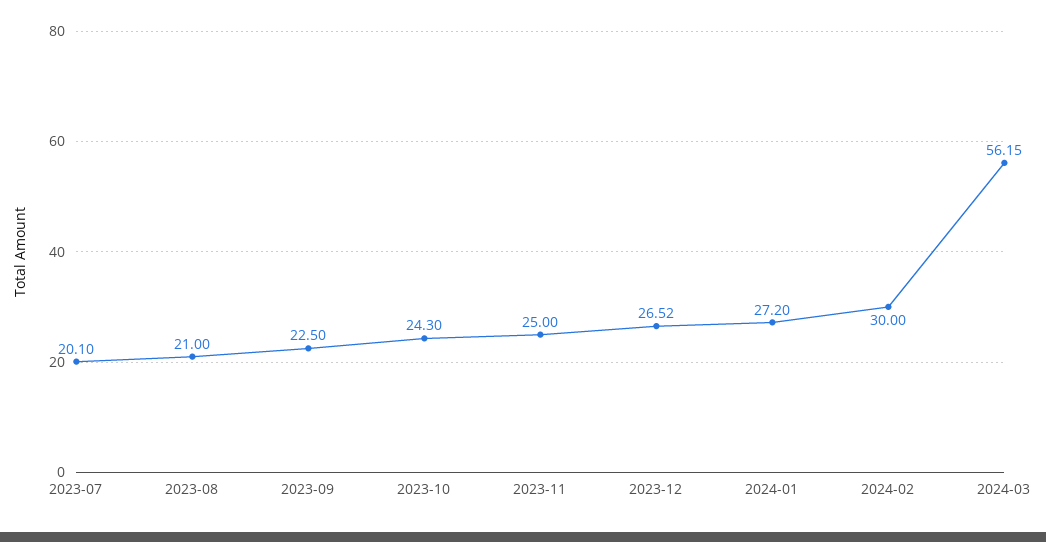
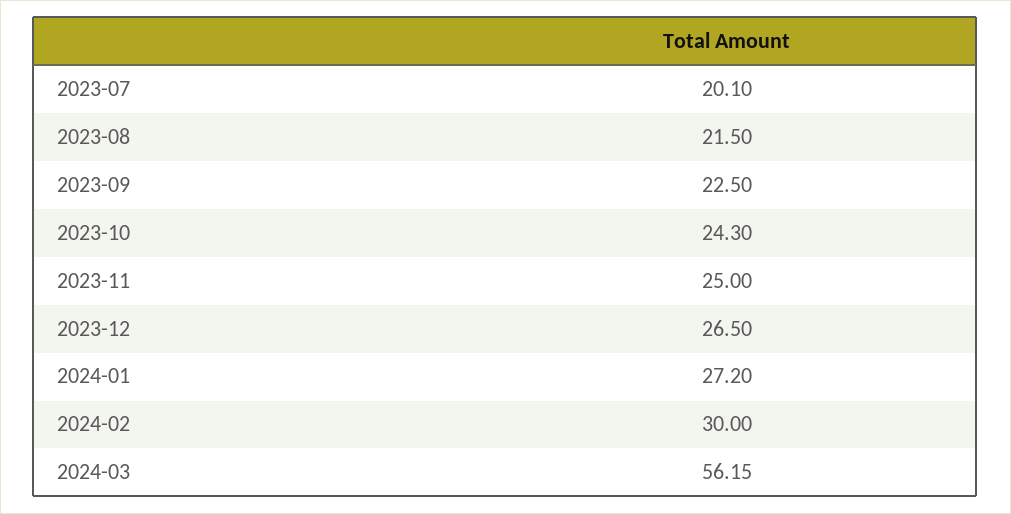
  {
    "2023-07": 20.1,
-   "2023-08": 21,
+   "2023-08": 21.5,
    "2023-09": 22.5,
    "2023-10": 24.3,
    "2023-11": 25,
-   "2023-12": 26.52,
+   "2023-12": 26.5,
    "2024-01": 27.2,
    "2024-02": 30,
    "2024-03": 56.15
  }

